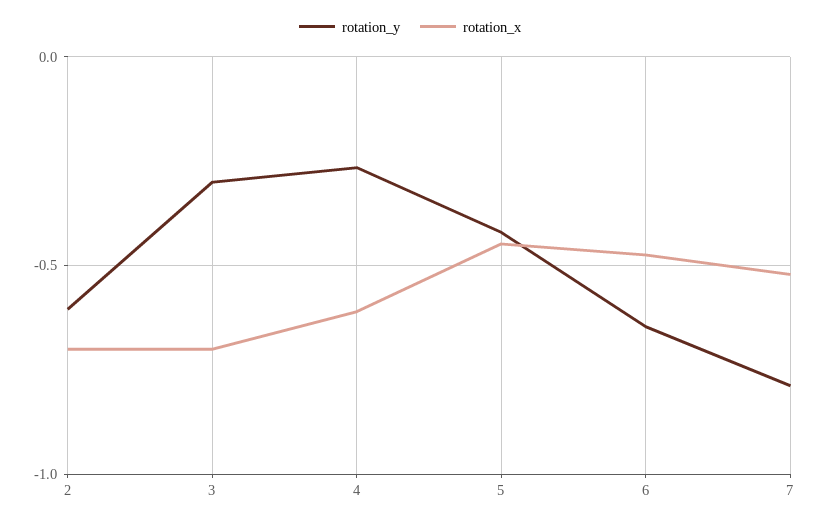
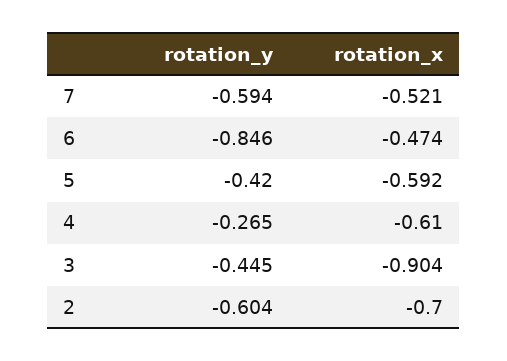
  {
    "rotation_y": {
      "2": -0.604,
-     "3": -0.3,
+     "3": -0.445,
      "4": -0.265,
      "5": -0.42,
-     "6": -0.65,
+     "6": -0.846,
-     "7": -0.8
+     "7": -0.594
    },
    "rotation_x": {
      "2": -0.7,
-     "3": -0.7,
+     "3": -0.904,
      "4": -0.61,
-     "5": -0.45,
+     "5": -0.592,
      "6": -0.474,
      "7": -0.521
    }
  }

